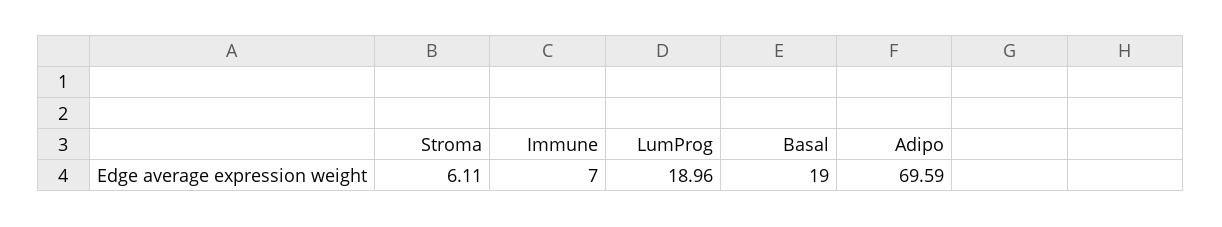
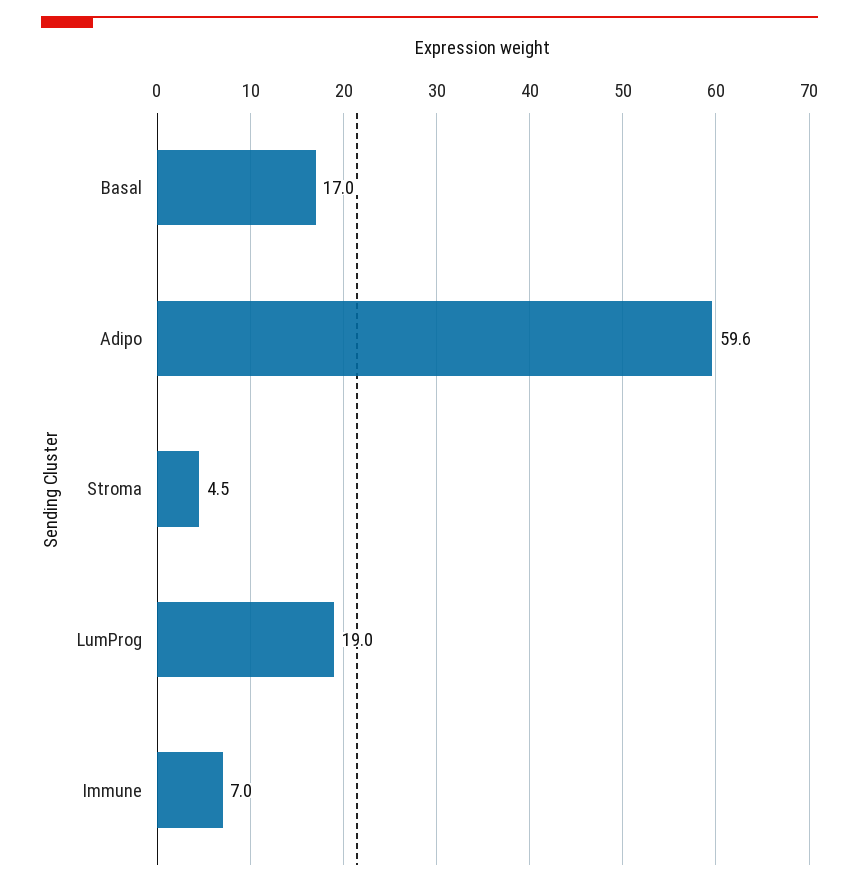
  {
-   "Stroma": 6.11,
+   "Stroma": 4.5,
    "Immune": 7,
    "LumProg": 18.96,
-   "Basal": 19,
+   "Basal": 17,
-   "Adipo": 69.59
+   "Adipo": 59.6
  }

